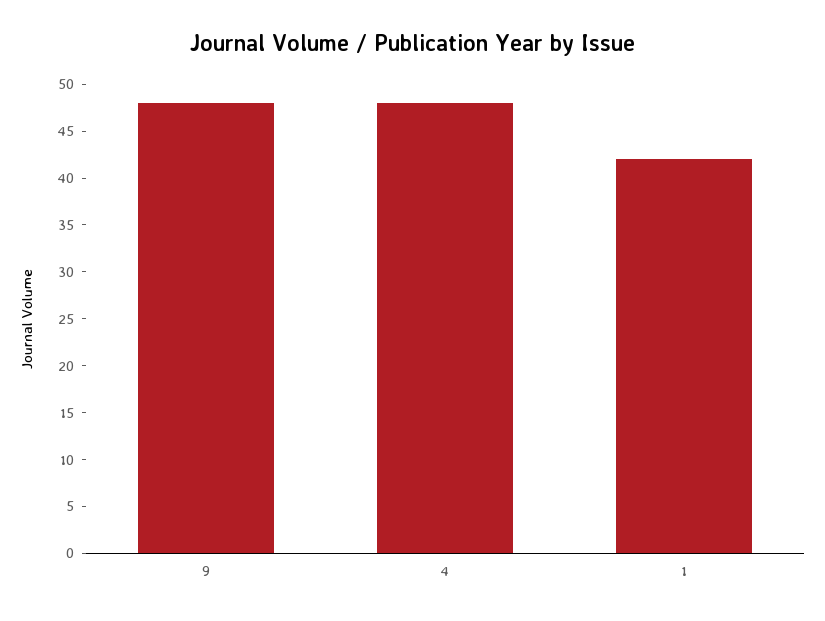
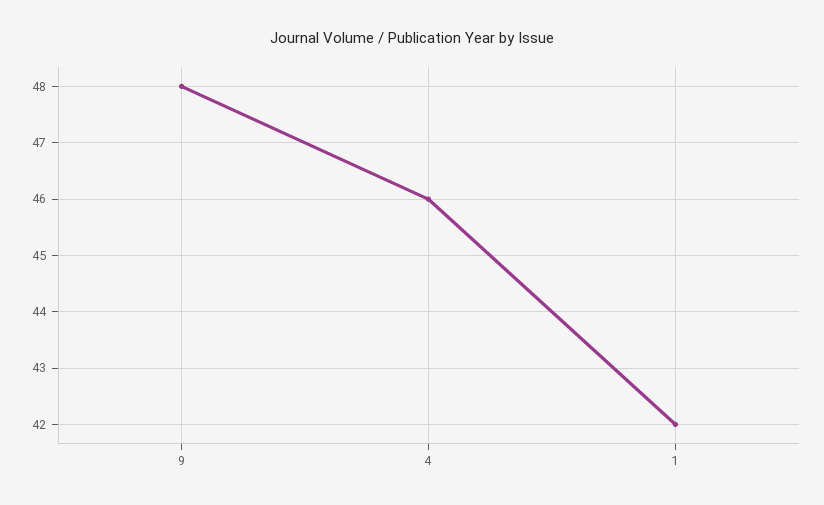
  {
    "9": 48,
-   "4": 48,
+   "4": 46,
    "1": 42
  }

